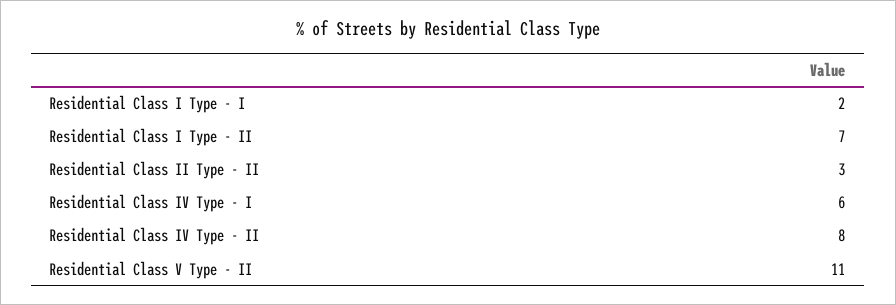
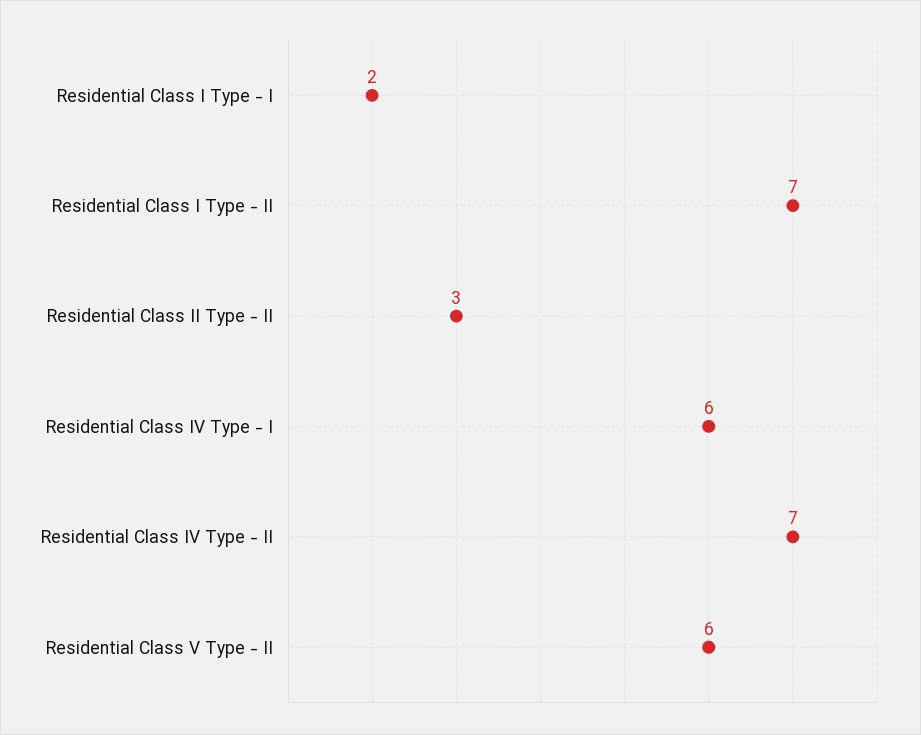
  {
    "Residential Class I Type - I": 2,
    "Residential Class I Type - II": 7,
    "Residential Class II Type - II": 3,
    "Residential Class IV Type - I": 6,
-   "Residential Class IV Type - II": 8,
+   "Residential Class IV Type - II": 7,
-   "Residential Class V Type - II": 11
+   "Residential Class V Type - II": 6
  }

